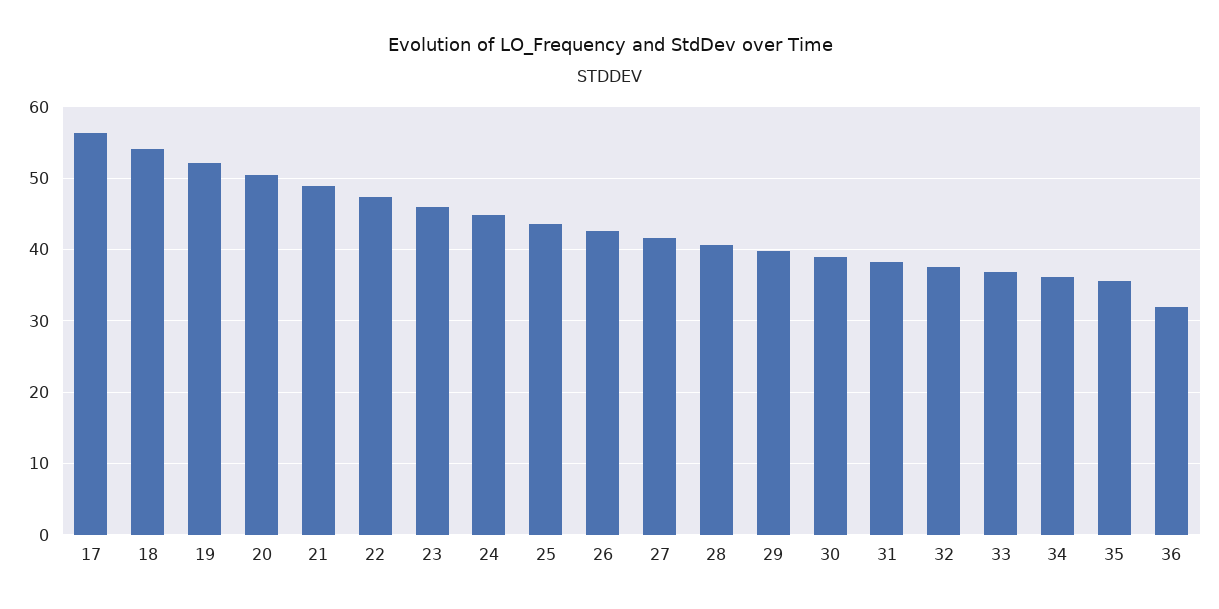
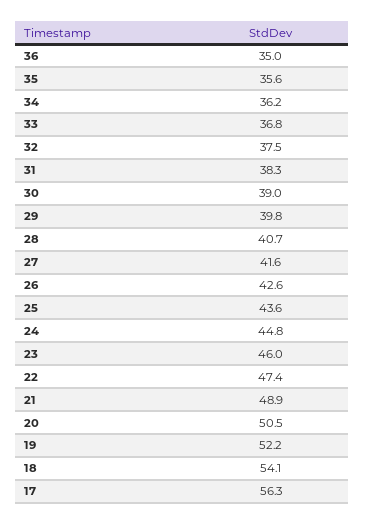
  {
    "17": 56.3,
    "18": 54.1,
    "19": 52.2,
    "20": 50.5,
    "21": 48.9,
    "22": 47.4,
    "23": 46,
    "24": 44.8,
    "25": 43.6,
    "26": 42.6,
    "27": 41.6,
    "28": 40.7,
    "29": 39.8,
    "30": 39,
    "31": 38.3,
    "32": 37.5,
    "33": 36.8,
    "34": 36.2,
    "35": 35.6,
-   "36": 32
+   "36": 35
  }

